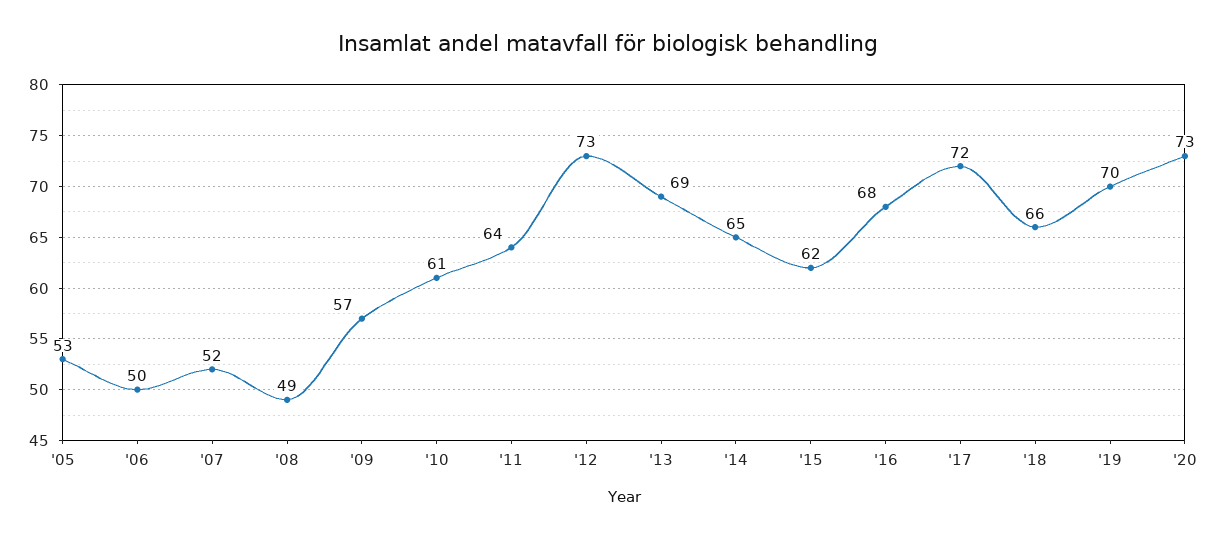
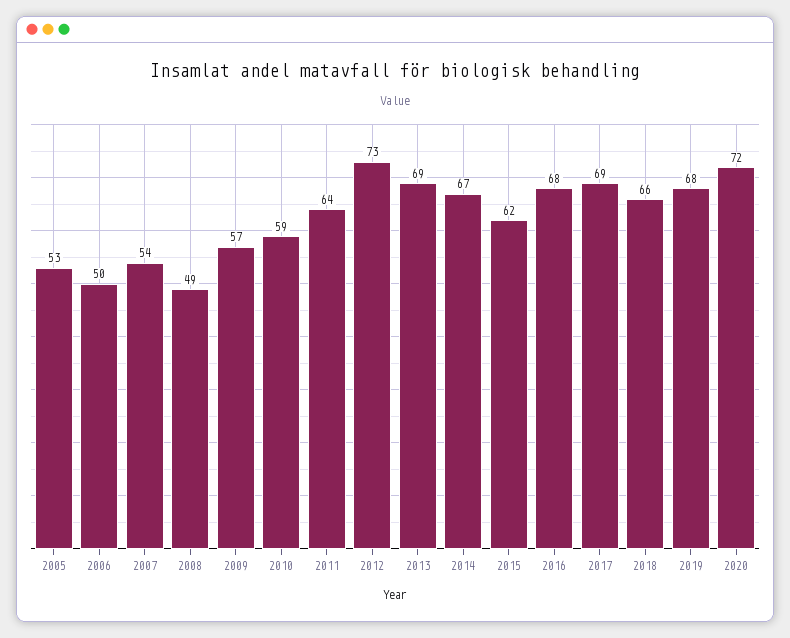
  {
    "'05": 53,
    "'06": 50,
-   "'07": 52,
+   "'07": 54,
    "'08": 49,
    "'09": 57,
-   "'10": 61,
+   "'10": 59,
    "'11": 64,
    "'12": 73,
    "'13": 69,
-   "'14": 65,
+   "'14": 67,
    "'15": 62,
    "'16": 68,
-   "'17": 72,
+   "'17": 69,
    "'18": 66,
-   "'19": 70,
+   "'19": 68,
-   "'20": 73
+   "'20": 72
  }

